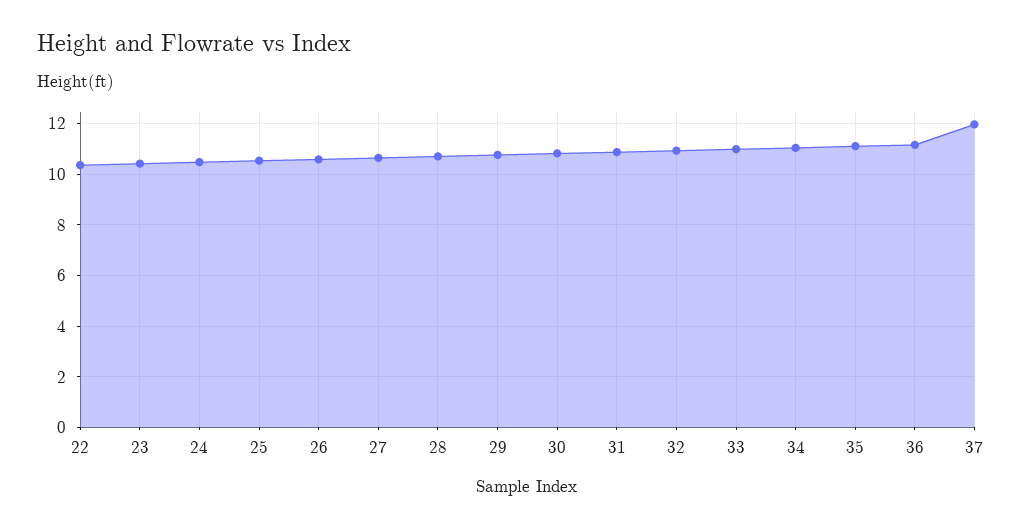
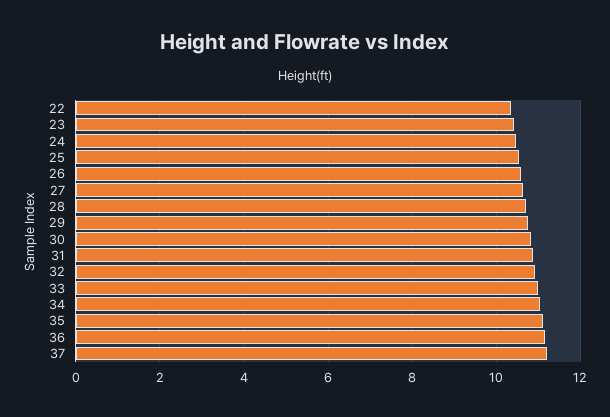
  {
    "22": 10.4,
    "23": 10.4,
    "24": 10.4,
    "25": 10.6,
    "26": 10.6,
    "27": 10.6,
    "28": 10.8,
    "29": 10.8,
    "30": 10.8,
    "31": 10.8,
    "32": 11,
    "33": 11,
    "34": 11,
    "35": 11.2,
    "36": 11.2,
-   "37": 12
+   "37": 11.2
  }

